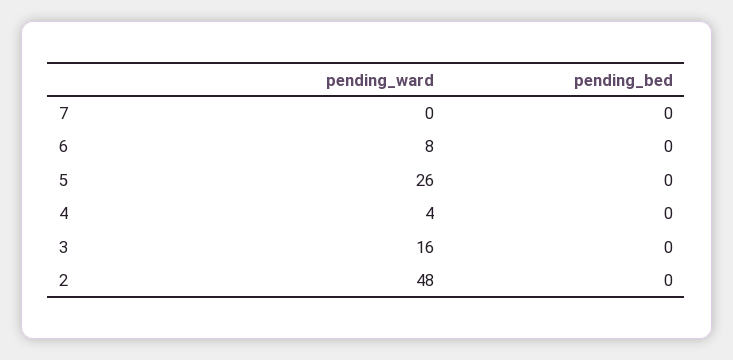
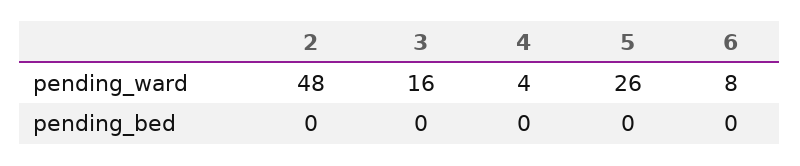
  {
    "pending_ward": {
-     "7": 0,
      "6": 8,
      "5": 26,
      "4": 4,
      "3": 16,
      "2": 48
    },
    "pending_bed": {
-     "7": 0,
      "6": 0,
      "5": 0,
      "4": 0,
      "3": 0,
      "2": 0
    }
  }

